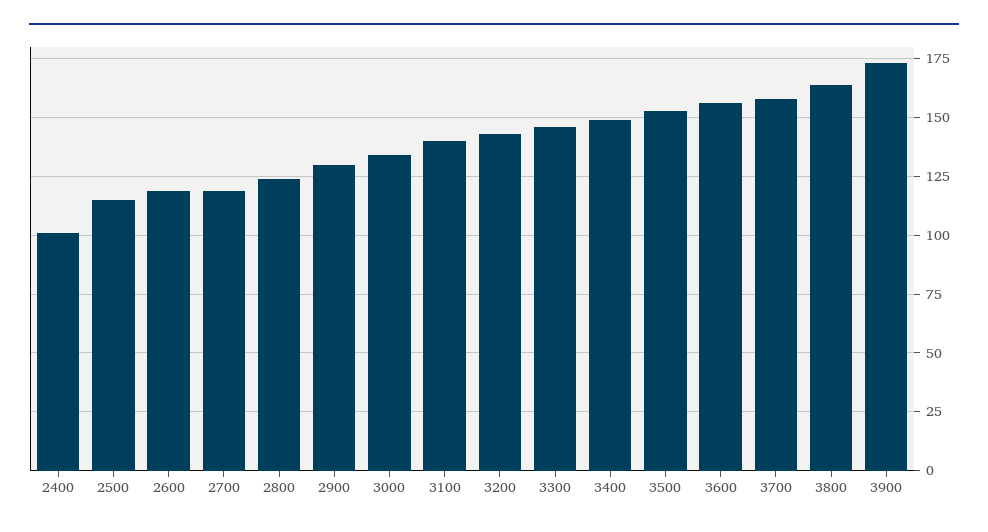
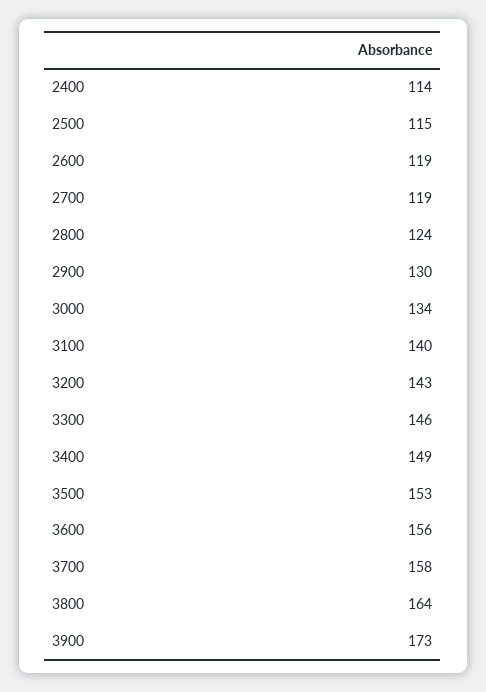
  {
-   "2400": 100,
+   "2400": 114,
    "2500": 115,
    "2600": 119,
    "2700": 119,
    "2800": 124,
    "2900": 130,
    "3000": 134,
    "3100": 140,
    "3200": 143,
    "3300": 146,
    "3400": 149,
    "3500": 153,
    "3600": 156,
    "3700": 158,
    "3800": 164,
    "3900": 173
  }

